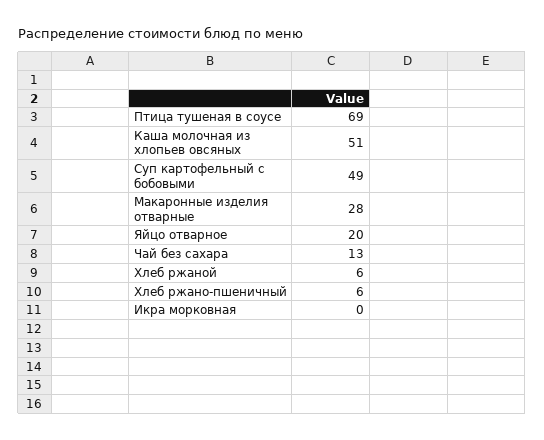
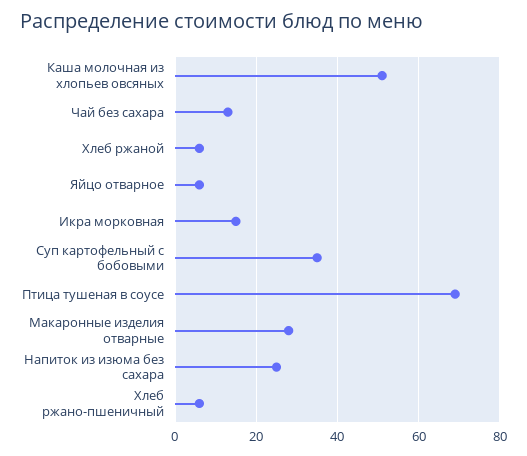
  {
    "Птица тушеная в соусе": 69,
    "Каша молочная из хлопьев овсяных": 51,
-   "Суп картофельный с бобовыми": 49,
+   "Суп картофельный с бобовыми": 35,
    "Макаронные изделия отварные": 28,
-   "Яйцо отварное": 20,
+   "Яйцо отварное": 5,
    "Чай без сахара": 13,
    "Хлеб ржаной": 6,
    "Хлеб ржано-пшеничный": 6,
-   "Икра морковная": 0
+   "Икра морковная": 15,
+   "Напиток из изюма без сахара": 25
  }

